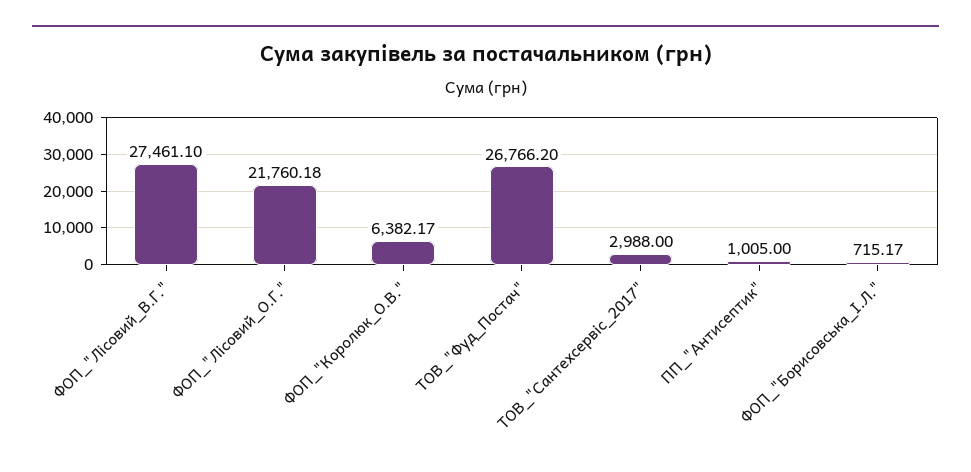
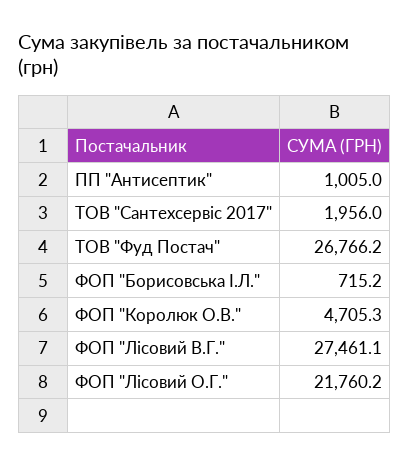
  {
    "ФОП_\"Лісовий_В.Г.\"": 27461.1,
    "ФОП_\"Лісовий_О.Г.\"": 21760.18,
-   "ФОП_\"Королюк_О.В.\"": 6382.17,
+   "ФОП_\"Королюк_О.В.\"": 4705.3,
    "ТОВ_\"Фуд_Постач\"": 26766.2,
-   "ТОВ_\"Сантехсервіс_2017\"": 2988,
+   "ТОВ_\"Сантехсервіс_2017\"": 1956,
    "ПП_\"Антисептик\"": 1005,
    "ФОП_\"Борисовська_І.Л.\"": 715.17
  }

